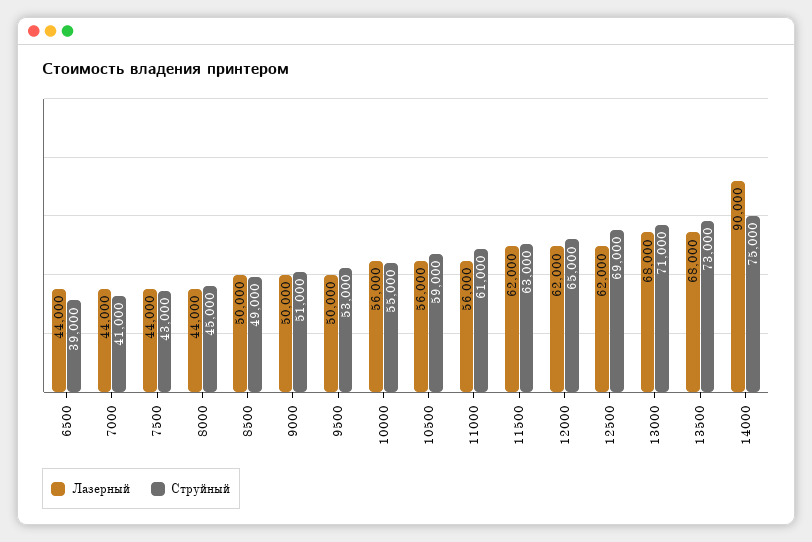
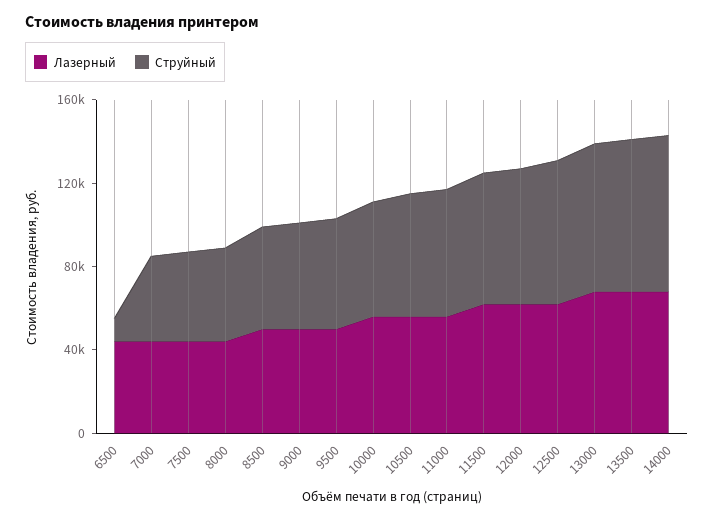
  {
    "Лазерный": {
      "6500": 44000,
      "7000": 44000,
      "7500": 44000,
      "8000": 44000,
      "8500": 50000,
      "9000": 50000,
      "9500": 50000,
      "10000": 56000,
      "10500": 56000,
      "11000": 56000,
      "11500": 62000,
      "12000": 62000,
      "12500": 62000,
      "13000": 68000,
      "13500": 68000,
-     "14000": 90000
+     "14000": 70000
    },
    "Струйный": {
-     "6500": 39000,
+     "6500": 10000,
      "7000": 41000,
      "7500": 43000,
      "8000": 45000,
      "8500": 49000,
      "9000": 51000,
      "9500": 53000,
      "10000": 55000,
      "10500": 59000,
      "11000": 61000,
      "11500": 63000,
      "12000": 65000,
      "12500": 69000,
      "13000": 71000,
      "13500": 73000,
      "14000": 75000
    }
  }

